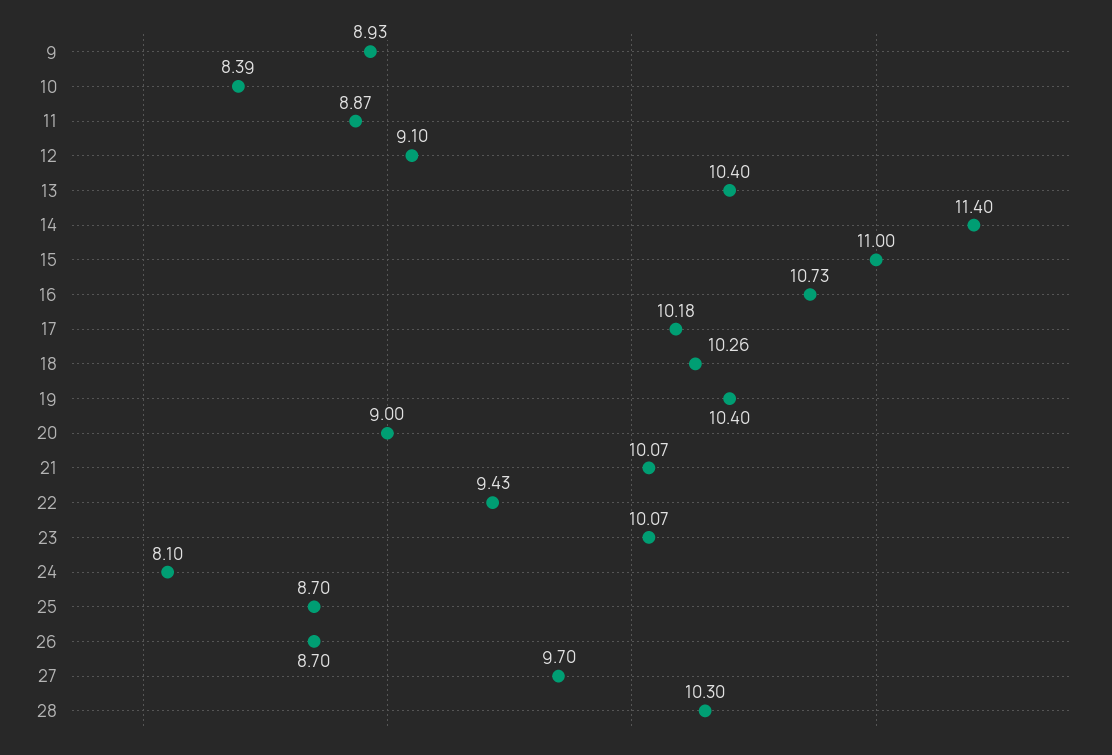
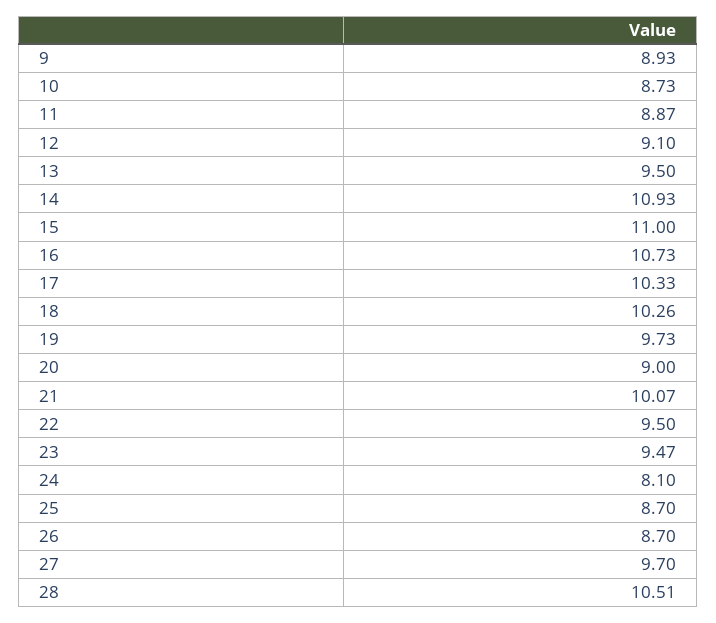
  {
    "9": 8.93,
-   "10": 8.39,
+   "10": 8.73,
    "11": 8.87,
    "12": 9.1,
-   "13": 10.4,
+   "13": 9.5,
-   "14": 11.4,
+   "14": 10.93,
    "15": 11,
    "16": 10.73,
-   "17": 10.18,
+   "17": 10.33,
    "18": 10.26,
-   "19": 10.4,
+   "19": 9.73,
    "20": 9,
    "21": 10.07,
-   "22": 9.43,
+   "22": 9.5,
-   "23": 10.07,
+   "23": 9.47,
    "24": 8.1,
    "25": 8.7,
    "26": 8.7,
    "27": 9.7,
-   "28": 10.3
+   "28": 10.51
  }

